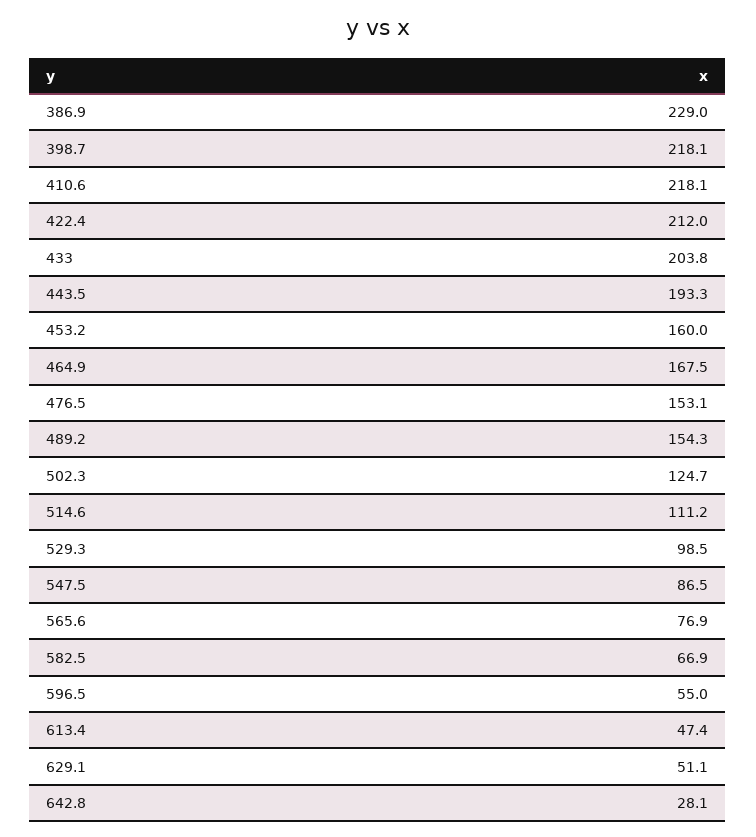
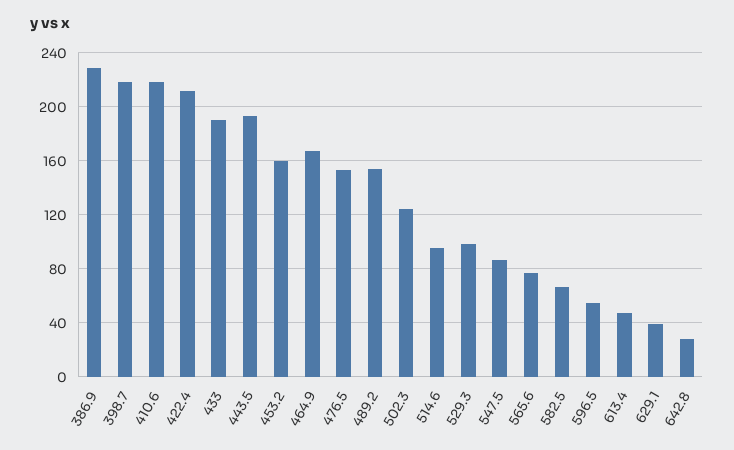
  {
    "386.9": 229,
    "398.7": 218.1,
    "410.6": 218.1,
    "422.4": 212,
-   "433": 203.8,
+   "433": 190,
    "443.5": 193.3,
    "453.2": 160,
    "464.9": 167.5,
    "476.5": 153.1,
    "489.2": 154.3,
    "502.3": 124.7,
-   "514.6": 111.2,
+   "514.6": 95,
    "529.3": 98.5,
    "547.5": 86.5,
    "565.6": 76.9,
    "582.5": 66.9,
    "596.5": 55,
    "613.4": 47.4,
-   "629.1": 51.1,
+   "629.1": 40,
    "642.8": 28.1
  }

